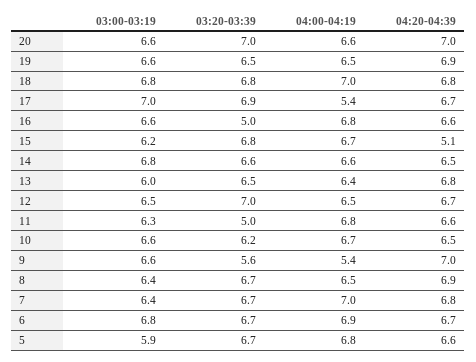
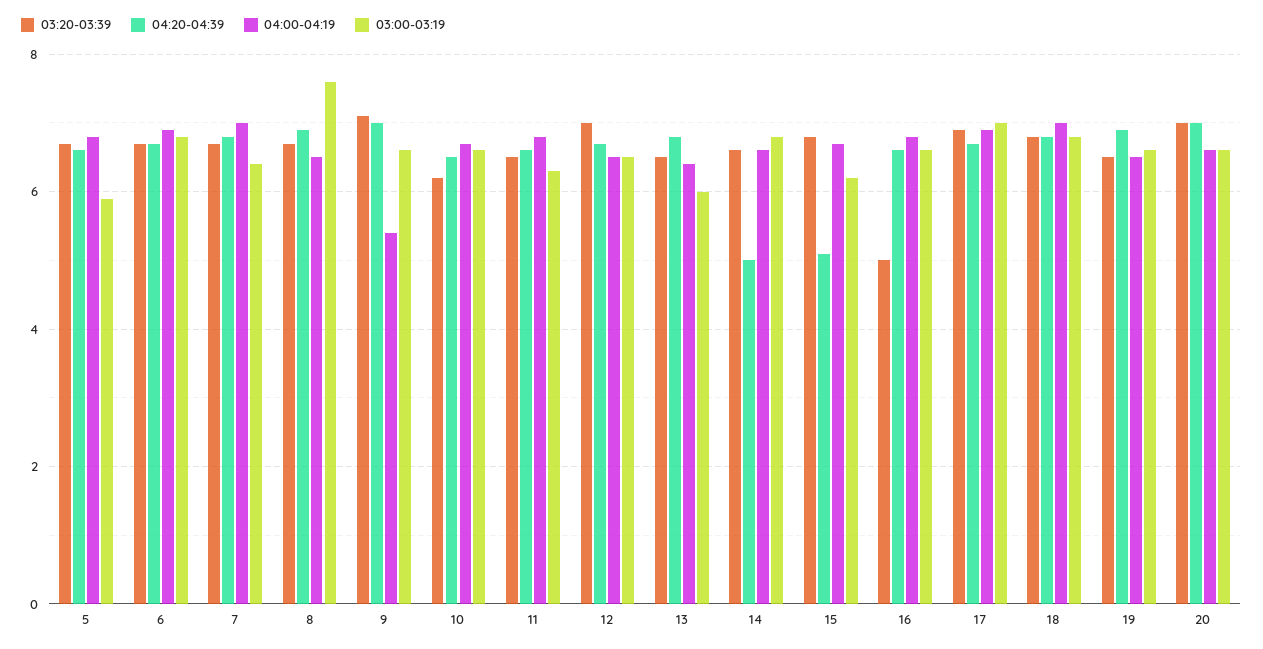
  {
    "03:00-03:19": {
      "20": 6.6,
      "19": 6.6,
      "18": 6.8,
      "17": 7,
      "16": 6.6,
      "15": 6.2,
      "14": 6.8,
      "13": 6,
      "12": 6.5,
      "11": 6.3,
      "10": 6.6,
      "9": 6.6,
-     "8": 6.4,
+     "8": 7.5,
      "7": 6.4,
      "6": 6.8,
      "5": 5.9
    },
    "03:20-03:39": {
      "20": 7,
      "19": 6.5,
      "18": 6.8,
      "17": 6.9,
      "16": 5,
      "15": 6.8,
      "14": 6.6,
      "13": 6.5,
      "12": 7,
-     "11": 5,
+     "11": 6.5,
      "10": 6.2,
-     "9": 5.6,
+     "9": 7,
      "8": 6.7,
      "7": 6.7,
      "6": 6.7,
      "5": 6.7
    },
    "04:00-04:19": {
      "20": 6.6,
      "19": 6.5,
      "18": 7,
-     "17": 5.4,
+     "17": 7,
      "16": 6.8,
      "15": 6.7,
      "14": 6.6,
      "13": 6.4,
      "12": 6.5,
      "11": 6.8,
      "10": 6.7,
      "9": 5.4,
      "8": 6.5,
      "7": 7,
      "6": 6.9,
      "5": 6.8
    },
    "04:20-04:39": {
      "20": 7,
      "19": 6.9,
      "18": 6.8,
      "17": 6.7,
      "16": 6.6,
      "15": 5.1,
-     "14": 6.5,
+     "14": 5,
      "13": 6.8,
      "12": 6.7,
      "11": 6.6,
      "10": 6.5,
      "9": 7,
      "8": 6.9,
      "7": 6.8,
      "6": 6.7,
      "5": 6.6
    }
  }

